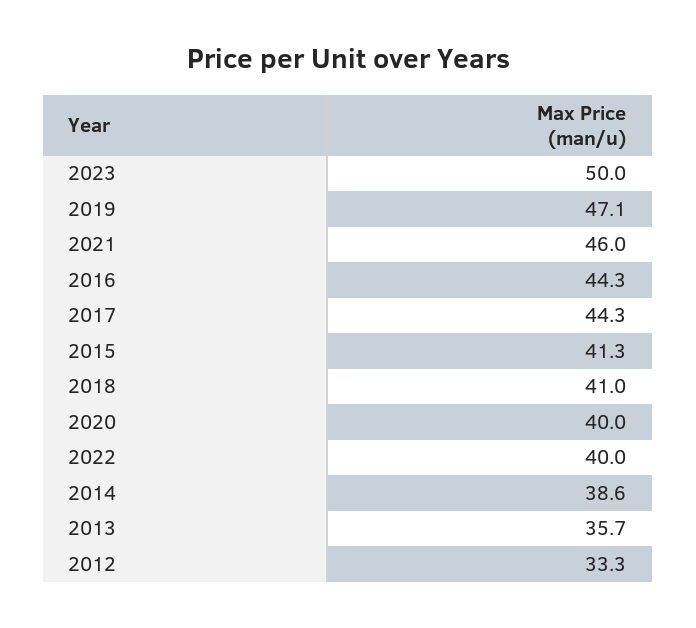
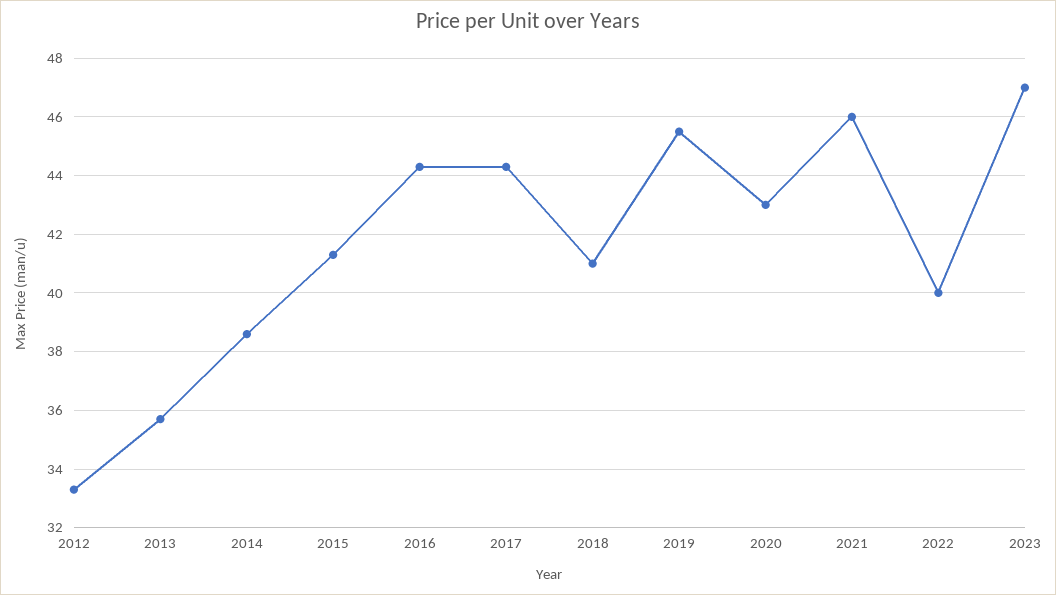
  {
-   "2023": 50,
+   "2023": 47,
-   "2019": 47.1,
+   "2019": 45.5,
    "2021": 46,
    "2016": 44.3,
    "2017": 44.3,
    "2015": 41.3,
    "2018": 41,
-   "2020": 40,
+   "2020": 43,
    "2022": 40,
    "2014": 38.6,
    "2013": 35.7,
    "2012": 33.3
  }

